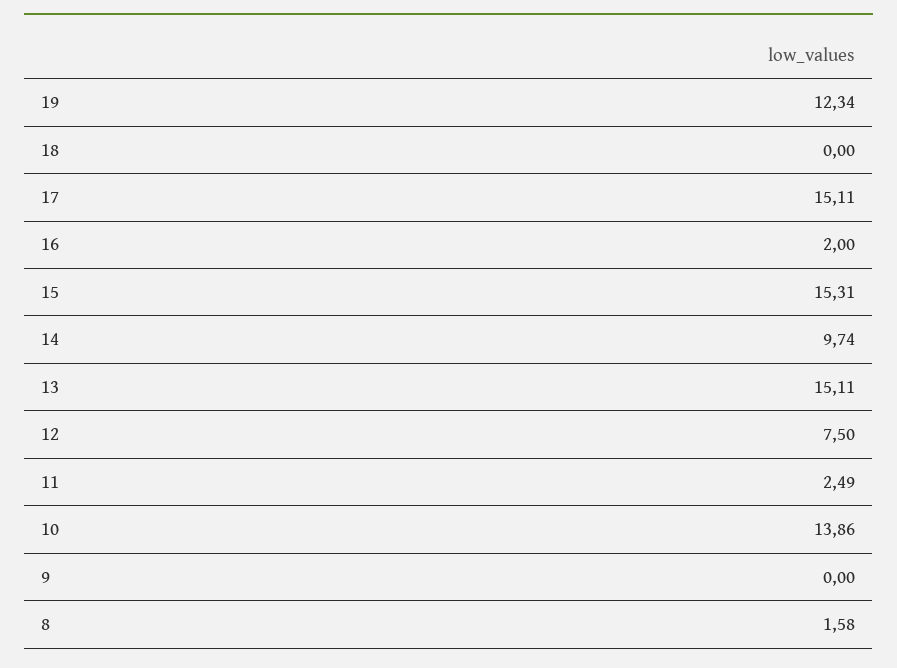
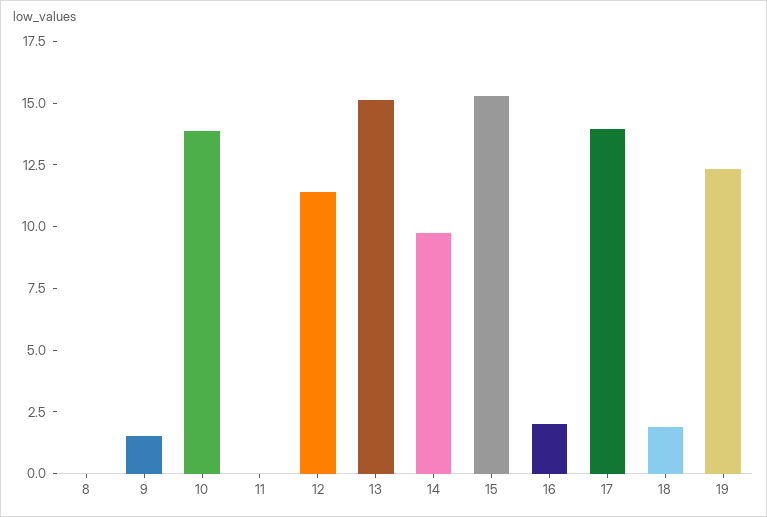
  {
    "19": 12.34,
-   "18": 0,
+   "18": 2,
-   "17": 15.11,
+   "17": 14,
    "16": 2,
    "15": 15.31,
    "14": 9.74,
    "13": 15.11,
-   "12": 7.5,
+   "12": 11.5,
-   "11": 2.49,
+   "11": 0,
    "10": 13.86,
-   "9": 0,
+   "9": 1.5,
-   "8": 1.58
+   "8": 0
  }

